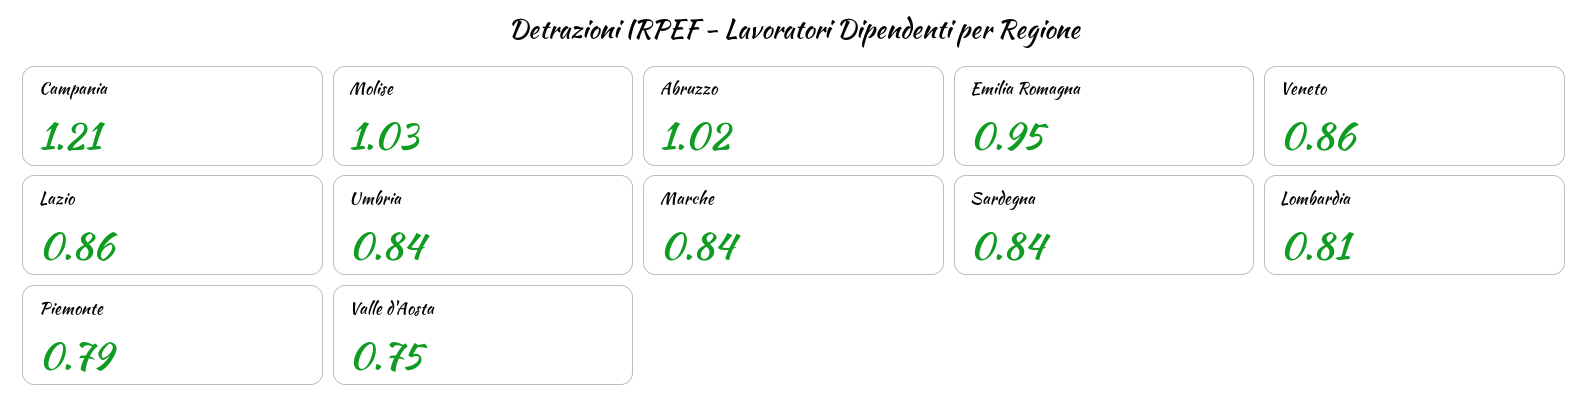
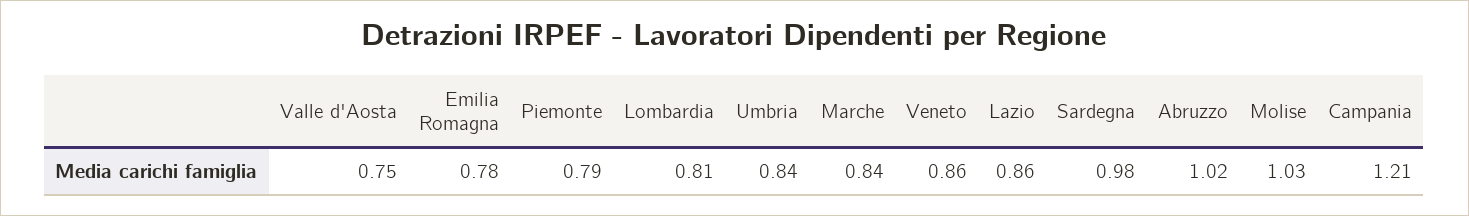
  {
    "Campania": 1.21,
    "Molise": 1.03,
    "Abruzzo": 1.02,
-   "Emilia Romagna": 0.95,
+   "Emilia Romagna": 0.78,
    "Veneto": 0.86,
    "Lazio": 0.86,
    "Umbria": 0.84,
    "Marche": 0.84,
-   "Sardegna": 0.84,
+   "Sardegna": 0.98,
    "Lombardia": 0.81,
    "Piemonte": 0.79,
    "Valle d'Aosta": 0.75
  }

